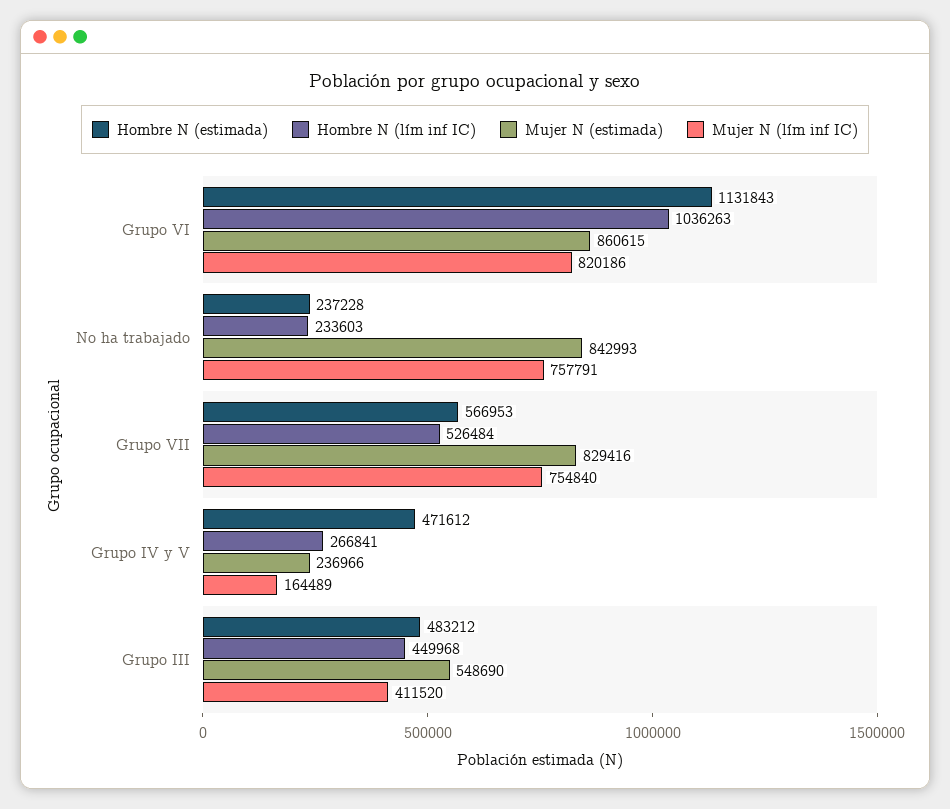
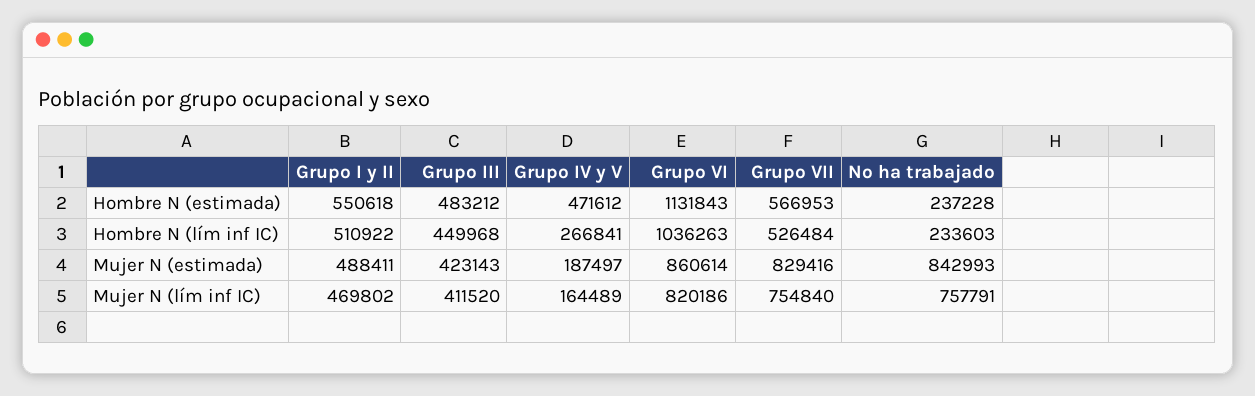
  {
    "Hombre N (estimada)": {
      "Grupo VI": 1131843,
      "No ha trabajado": 237228,
      "Grupo VII": 566953,
      "Grupo IV y V": 471612,
-     "Grupo III": 483212
+     "Grupo III": 483212,
+     "Grupo I y II": 550618
    },
    "Hombre N (lím inf IC)": {
      "Grupo VI": 1036263,
      "No ha trabajado": 233603,
      "Grupo VII": 526484,
      "Grupo IV y V": 266841,
-     "Grupo III": 449968
+     "Grupo III": 449968,
+     "Grupo I y II": 510922
    },
    "Mujer N (estimada)": {
-     "Grupo VI": 860615,
+     "Grupo VI": 860614,
      "No ha trabajado": 842993,
      "Grupo VII": 829416,
-     "Grupo IV y V": 236966,
+     "Grupo IV y V": 187497,
-     "Grupo III": 548690
+     "Grupo III": 423143,
+     "Grupo I y II": 488411
    },
    "Mujer N (lím inf IC)": {
      "Grupo VI": 820186,
      "No ha trabajado": 757791,
      "Grupo VII": 754840,
      "Grupo IV y V": 164489,
-     "Grupo III": 411520
+     "Grupo III": 411520,
+     "Grupo I y II": 469802
    }
  }

